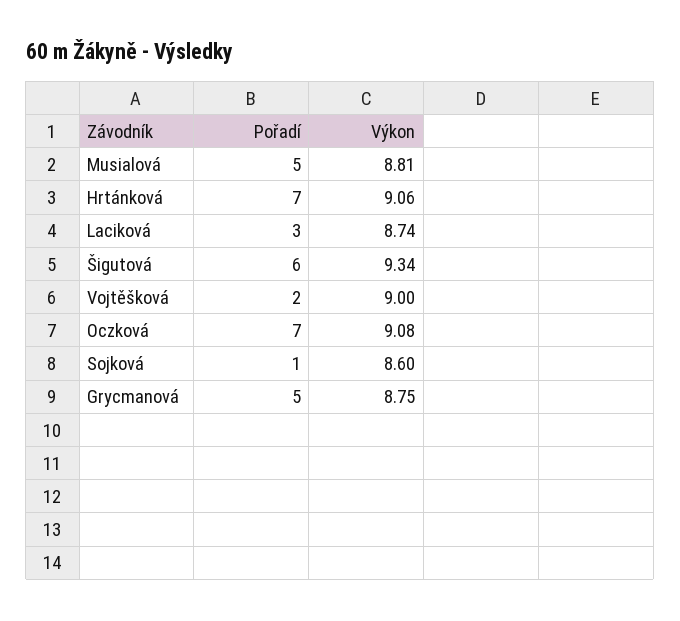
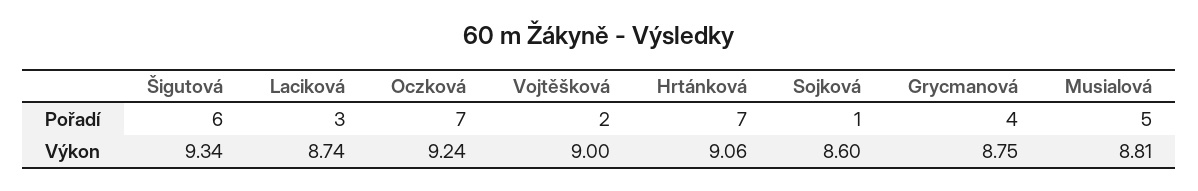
  {
    "Pořadí": {
      "Musialová": 5,
      "Hrtánková": 7,
      "Laciková": 3,
      "Šigutová": 6,
      "Vojtěšková": 2,
      "Oczková": 7,
      "Sojková": 1,
-     "Grycmanová": 5
+     "Grycmanová": 4
    },
    "Výkon": {
      "Musialová": 8.81,
      "Hrtánková": 9.06,
      "Laciková": 8.74,
      "Šigutová": 9.34,
      "Vojtěšková": 9,
-     "Oczková": 9.08,
+     "Oczková": 9.24,
      "Sojková": 8.6,
      "Grycmanová": 8.75
    }
  }

